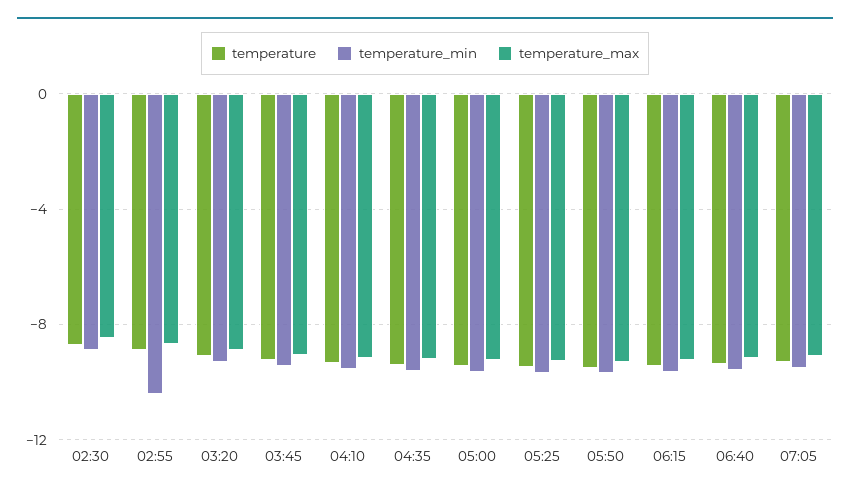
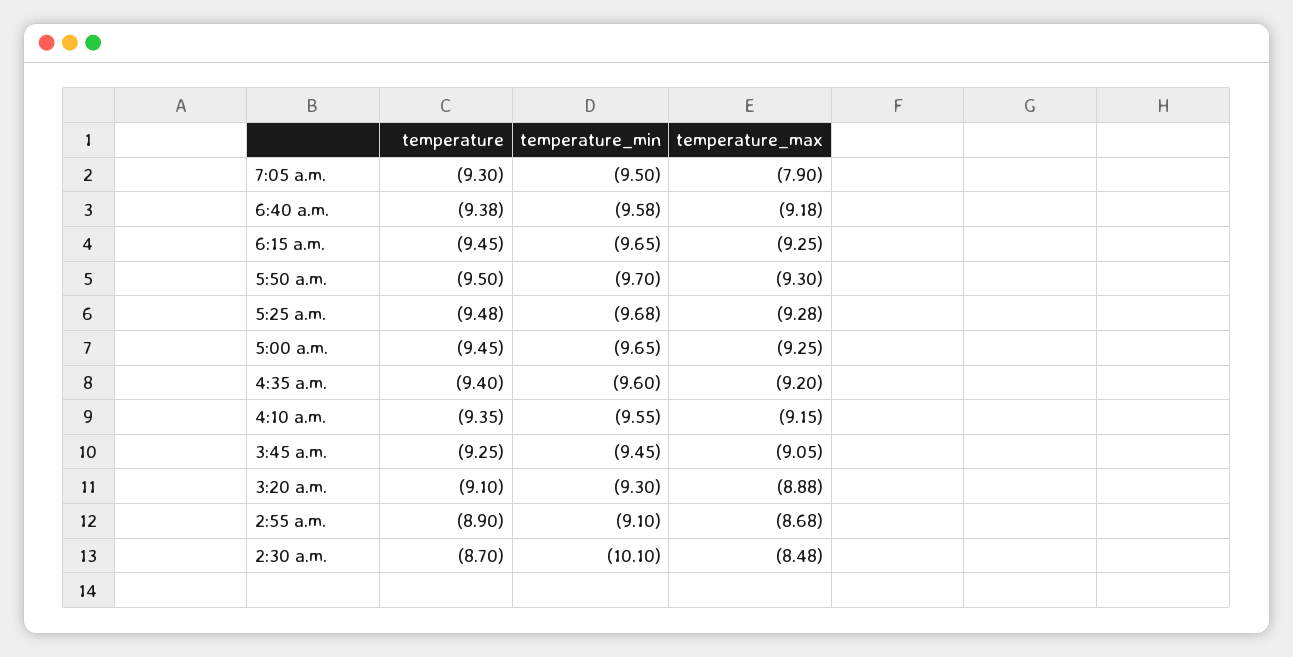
  {
    "temperature": {
      "02:30": -8.7,
      "02:55": -8.9,
      "03:20": -9.1,
      "03:45": -9.25,
      "04:10": -9.35,
      "04:35": -9.4,
      "05:00": -9.45,
      "05:25": -9.48,
      "05:50": -9.5,
      "06:15": -9.45,
      "06:40": -9.38,
      "07:05": -9.3
    },
    "temperature_min": {
-     "02:30": -9,
+     "02:30": -10.1,
-     "02:55": -10.5,
+     "02:55": -9.1,
      "03:20": -9.3,
      "03:45": -9.45,
      "04:10": -9.55,
      "04:35": -9.6,
      "05:00": -9.65,
      "05:25": -9.68,
      "05:50": -9.7,
      "06:15": -9.65,
      "06:40": -9.58,
      "07:05": -9.5
    },
    "temperature_max": {
      "02:30": -8.48,
      "02:55": -8.68,
      "03:20": -8.88,
      "03:45": -9.05,
      "04:10": -9.15,
      "04:35": -9.2,
      "05:00": -9.25,
      "05:25": -9.28,
      "05:50": -9.3,
      "06:15": -9.25,
      "06:40": -9.18,
-     "07:05": -9
+     "07:05": -7.9
    }
  }

